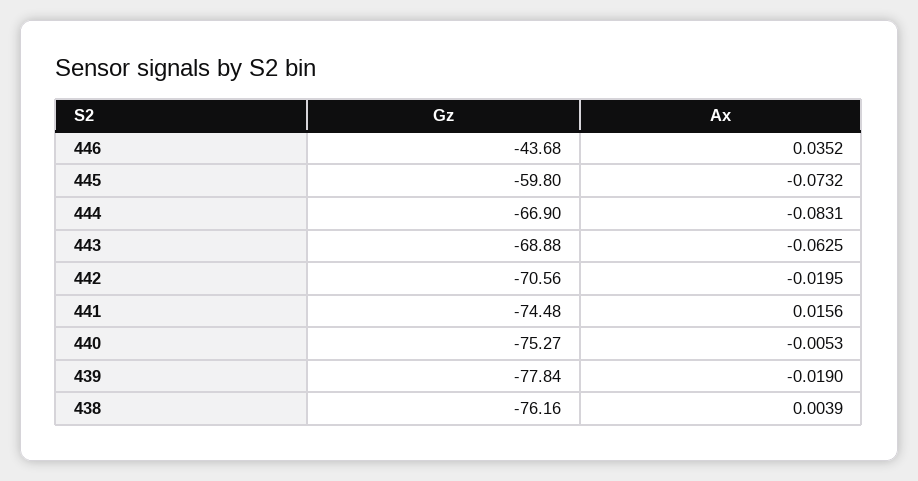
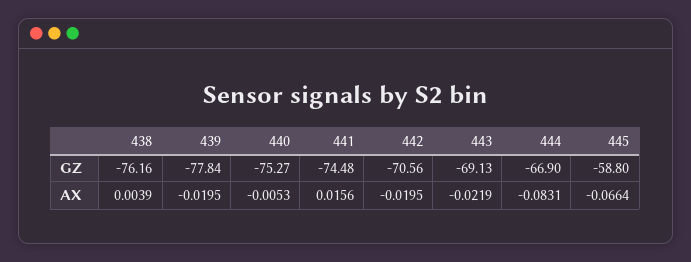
  {
    "Gz": {
-     "446": -43.68,
-     "445": -59.8,
+     "445": -58.8,
      "444": -66.9,
-     "443": -68.88,
+     "443": -69.13,
      "442": -70.56,
      "441": -74.48,
      "440": -75.27,
      "439": -77.84,
      "438": -76.16
    },
    "Ax": {
-     "446": 0.0352,
-     "445": -0.0732,
+     "445": -0.0664,
      "444": -0.0831,
-     "443": -0.0625,
+     "443": -0.0219,
      "442": -0.0195,
      "441": 0.0156,
      "440": -0.0053,
-     "439": -0.019,
+     "439": -0.0195,
      "438": 0.0039
    }
  }

